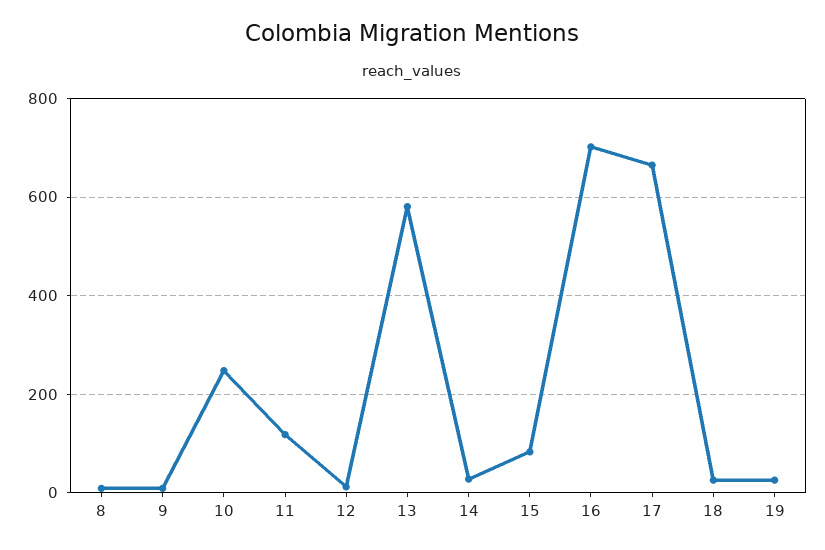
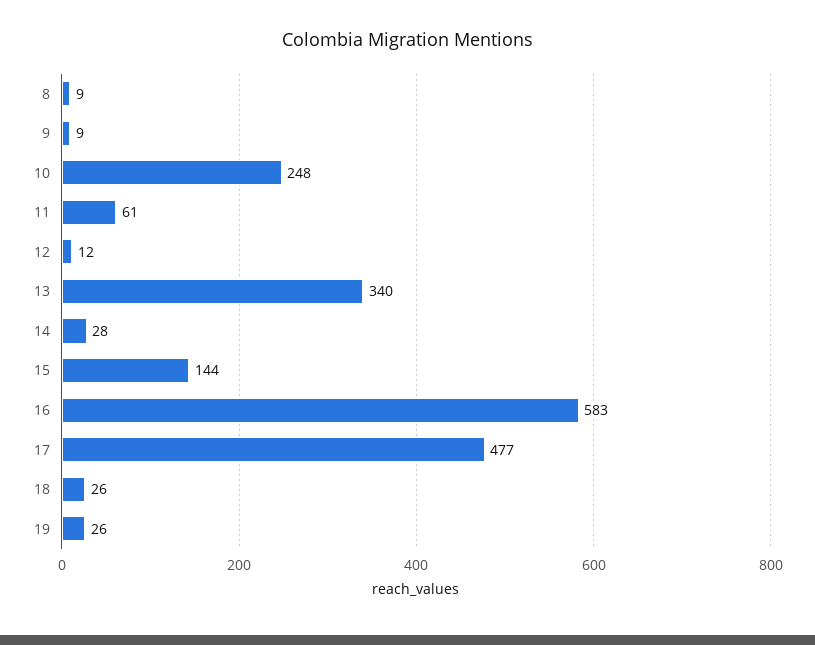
  {
    "8": 9,
    "9": 9,
    "10": 248,
-   "11": 120,
+   "11": 61,
    "12": 12,
-   "13": 580,
+   "13": 340,
    "14": 28,
-   "15": 80,
+   "15": 144,
-   "16": 700,
+   "16": 583,
-   "17": 660,
+   "17": 477,
    "18": 26,
    "19": 26
  }

